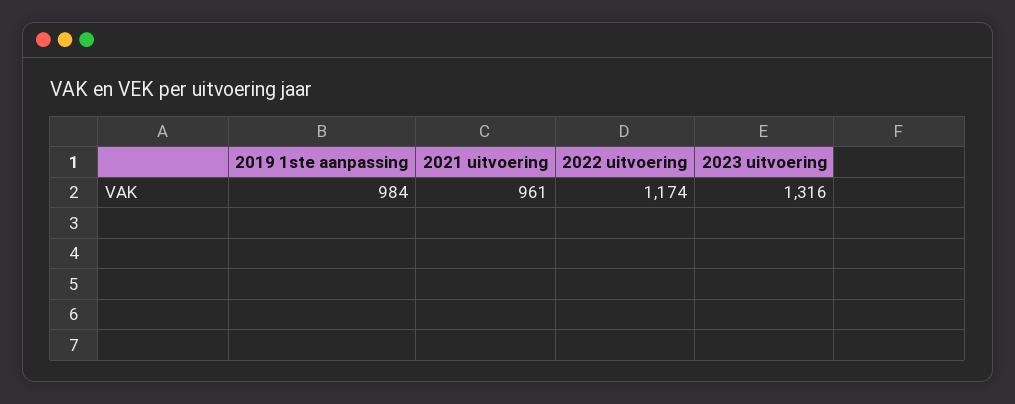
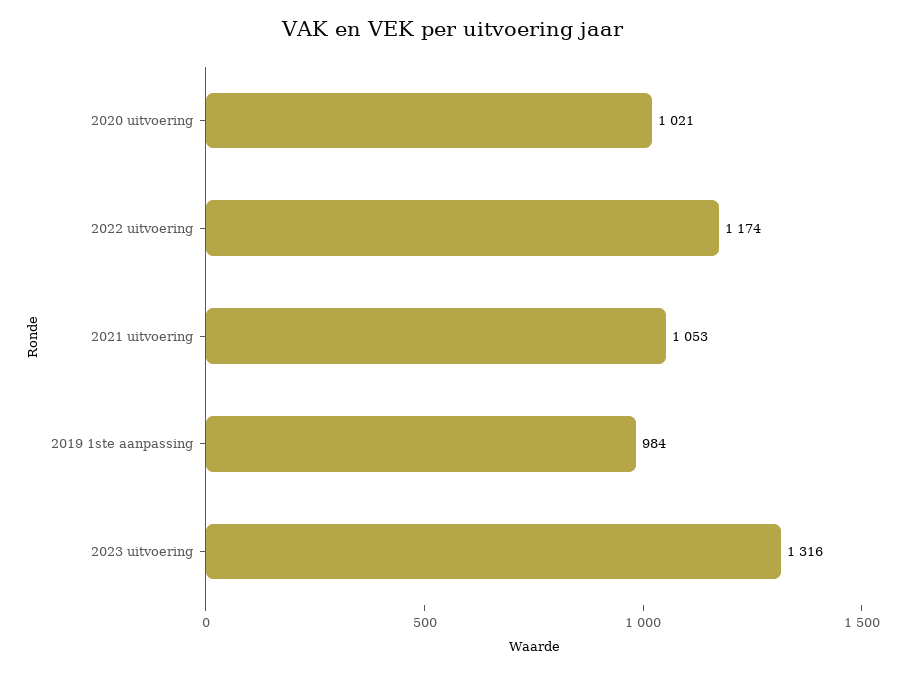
  {
    "2019 1ste aanpassing": 984,
-   "2021 uitvoering": 961,
+   "2021 uitvoering": 1053,
    "2022 uitvoering": 1174,
-   "2023 uitvoering": 1316
+   "2023 uitvoering": 1316,
+   "2020 uitvoering": 1021
  }

